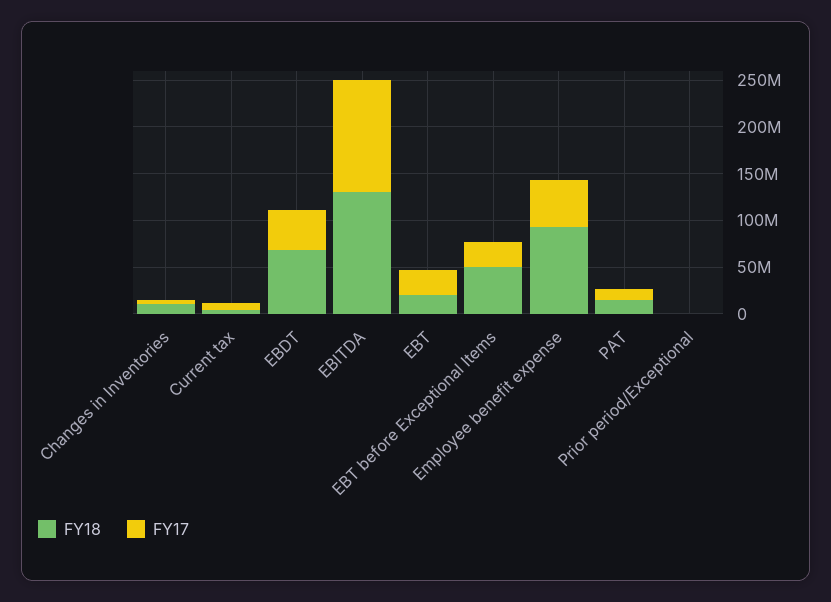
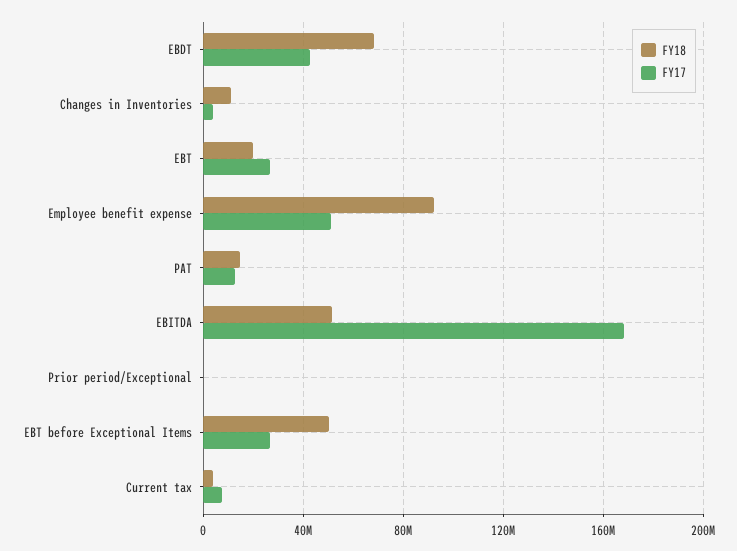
  {
    "FY18": {
      "Changes in Inventories": 10000000,
      "Current tax": 5000000,
      "EBDT": 70000000,
-     "EBITDA": 130000000,
+     "EBITDA": 50000000,
      "EBT": 20000000,
      "EBT before Exceptional Items": 50000000,
      "Employee benefit expense": 95000000,
      "PAT": 15000000,
      "Prior period/Exceptional": 0
    },
    "FY17": {
      "Changes in Inventories": 5000000,
      "Current tax": 5000000,
      "EBDT": 45000000,
-     "EBITDA": 120000000,
+     "EBITDA": 170000000,
      "EBT": 25000000,
      "EBT before Exceptional Items": 25000000,
      "Employee benefit expense": 50000000,
      "PAT": 15000000,
      "Prior period/Exceptional": 0
    }
  }

